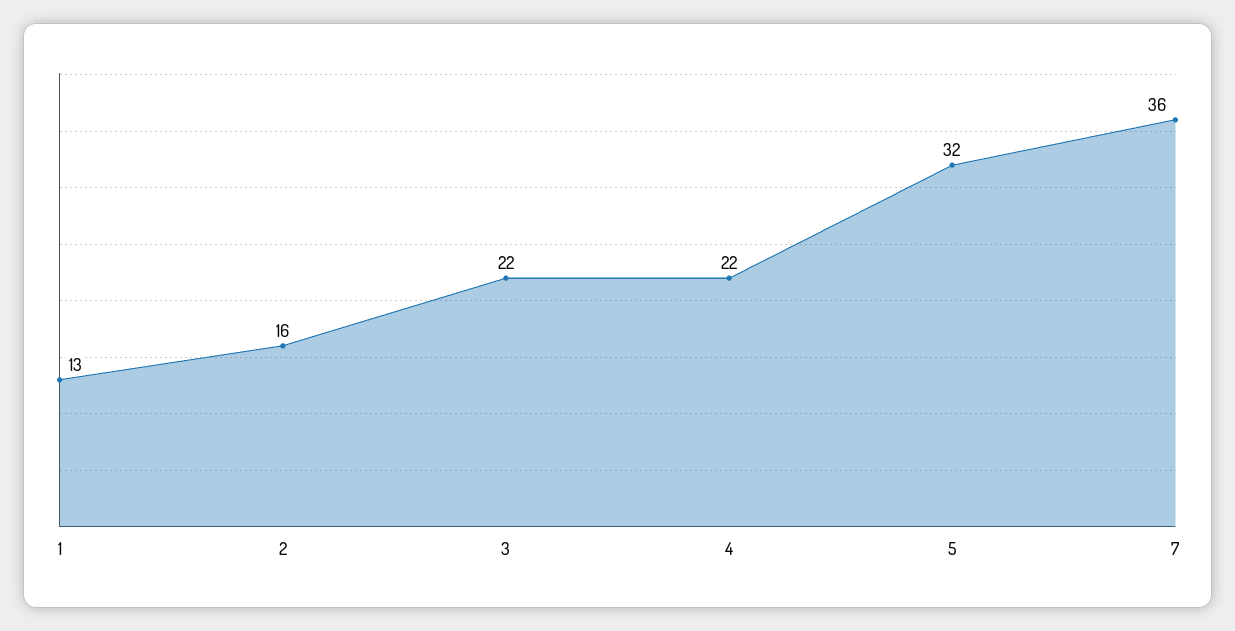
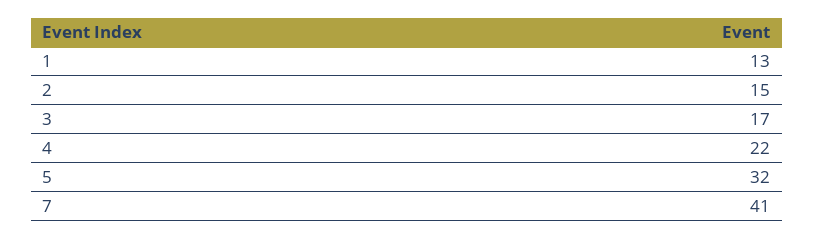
  {
    "1": 13,
-   "2": 16,
+   "2": 15,
-   "3": 22,
+   "3": 17,
    "4": 22,
    "5": 32,
-   "7": 36
+   "7": 41
  }

